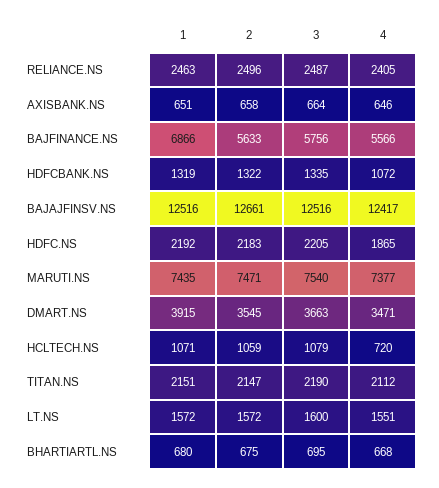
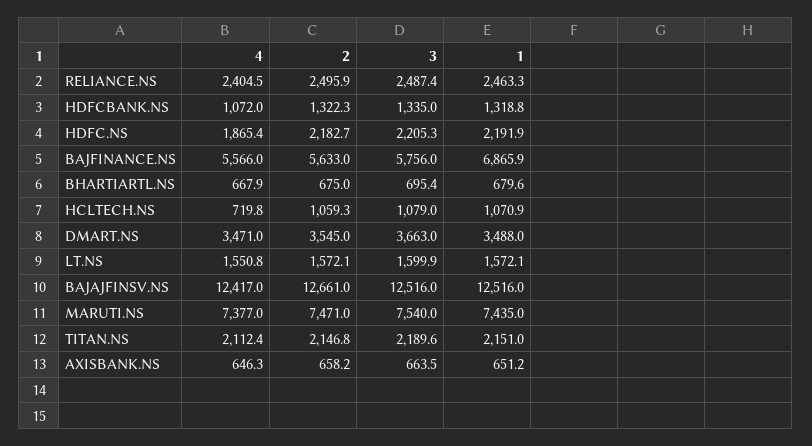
  {
    "1": {
      "RELIANCE.NS": 2463.3,
      "AXISBANK.NS": 651.2,
      "BAJFINANCE.NS": 6865.9,
      "HDFCBANK.NS": 1318.8,
      "BAJAJFINSV.NS": 12516,
      "HDFC.NS": 2191.9,
      "MARUTI.NS": 7435,
-     "DMART.NS": 3915,
+     "DMART.NS": 3488,
      "HCLTECH.NS": 1070.9,
      "TITAN.NS": 2151,
      "LT.NS": 1572.1,
      "BHARTIARTL.NS": 679.6
    },
    "2": {
      "RELIANCE.NS": 2495.9,
      "AXISBANK.NS": 658.2,
      "BAJFINANCE.NS": 5633,
      "HDFCBANK.NS": 1322.3,
      "BAJAJFINSV.NS": 12661,
      "HDFC.NS": 2182.7,
      "MARUTI.NS": 7471,
      "DMART.NS": 3545,
      "HCLTECH.NS": 1059.3,
      "TITAN.NS": 2146.8,
      "LT.NS": 1572.1,
      "BHARTIARTL.NS": 675
    },
    "3": {
      "RELIANCE.NS": 2487.4,
      "AXISBANK.NS": 663.5,
      "BAJFINANCE.NS": 5756,
      "HDFCBANK.NS": 1335,
      "BAJAJFINSV.NS": 12516,
      "HDFC.NS": 2205.3,
      "MARUTI.NS": 7540,
      "DMART.NS": 3663,
      "HCLTECH.NS": 1079,
      "TITAN.NS": 2189.6,
      "LT.NS": 1599.9,
      "BHARTIARTL.NS": 695.4
    },
    "4": {
      "RELIANCE.NS": 2404.5,
      "AXISBANK.NS": 646.3,
      "BAJFINANCE.NS": 5566,
      "HDFCBANK.NS": 1072,
      "BAJAJFINSV.NS": 12417,
      "HDFC.NS": 1865.4,
      "MARUTI.NS": 7377,
      "DMART.NS": 3471,
      "HCLTECH.NS": 719.8,
      "TITAN.NS": 2112.4,
      "LT.NS": 1550.8,
      "BHARTIARTL.NS": 667.9
    }
  }

